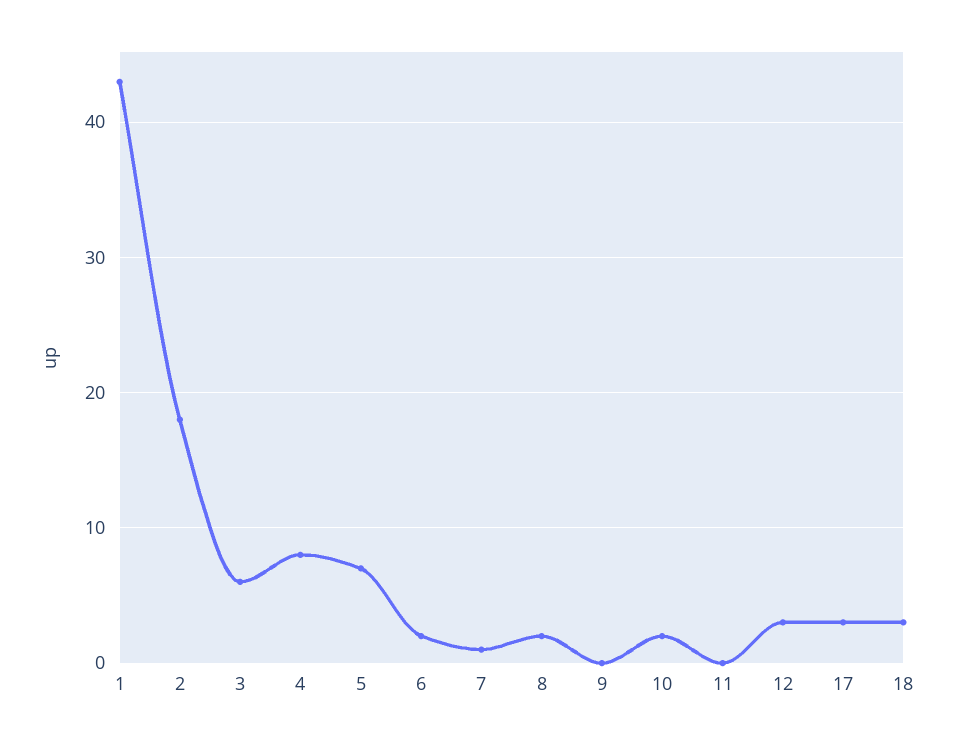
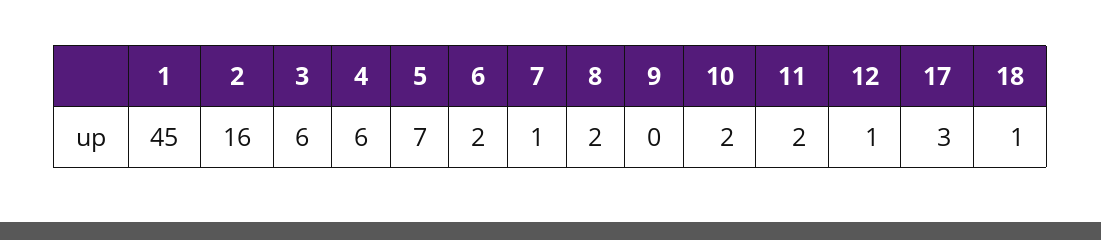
  {
-   "1": 43,
+   "1": 45,
-   "2": 18,
+   "2": 16,
    "3": 6,
-   "4": 8,
+   "4": 6,
    "5": 7,
    "6": 2,
    "7": 1,
    "8": 2,
    "9": 0,
    "10": 2,
-   "11": 0,
+   "11": 2,
-   "12": 3,
+   "12": 1,
    "17": 3,
-   "18": 3
+   "18": 1
  }

